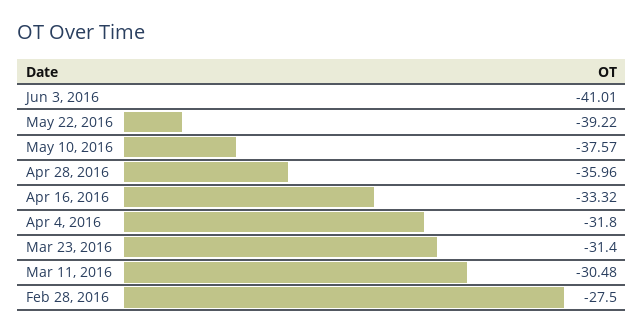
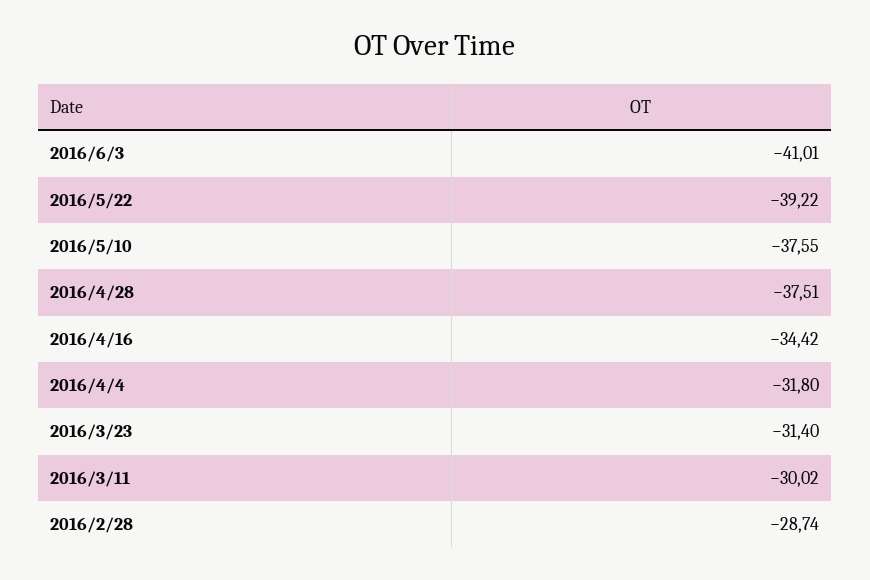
  {
    "Jun 3, 2016": -41.01,
    "May 22, 2016": -39.22,
-   "May 10, 2016": -37.57,
+   "May 10, 2016": -37.55,
-   "Apr 28, 2016": -35.96,
+   "Apr 28, 2016": -37.51,
-   "Apr 16, 2016": -33.32,
+   "Apr 16, 2016": -34.42,
    "Apr 4, 2016": -31.8,
    "Mar 23, 2016": -31.4,
-   "Mar 11, 2016": -30.48,
+   "Mar 11, 2016": -30.02,
-   "Feb 28, 2016": -27.5
+   "Feb 28, 2016": -28.74
  }

